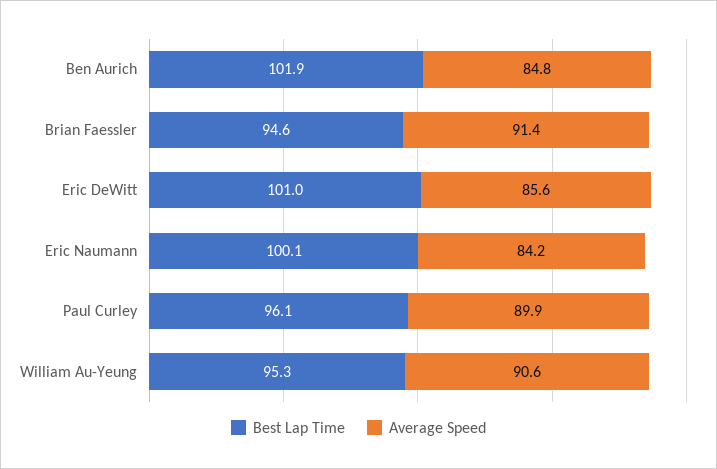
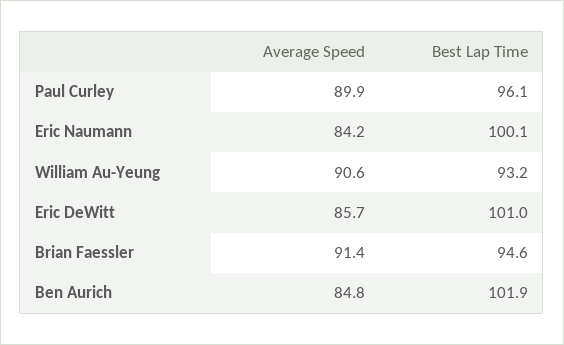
  {
    "Best Lap Time": {
      "Ben Aurich": 101.9,
      "Brian Faessler": 94.6,
      "Eric DeWitt": 101,
      "Eric Naumann": 100.1,
      "Paul Curley": 96.1,
-     "William Au-Yeung": 95.3
+     "William Au-Yeung": 93.2
    },
    "Average Speed": {
      "Ben Aurich": 84.8,
      "Brian Faessler": 91.4,
-     "Eric DeWitt": 85.6,
+     "Eric DeWitt": 85.7,
      "Eric Naumann": 84.2,
      "Paul Curley": 89.9,
      "William Au-Yeung": 90.6
    }
  }

